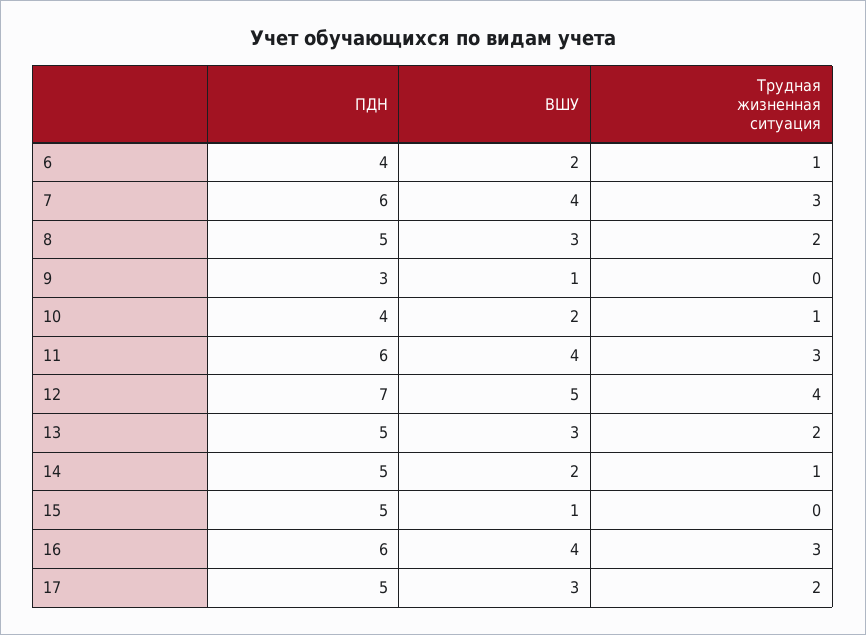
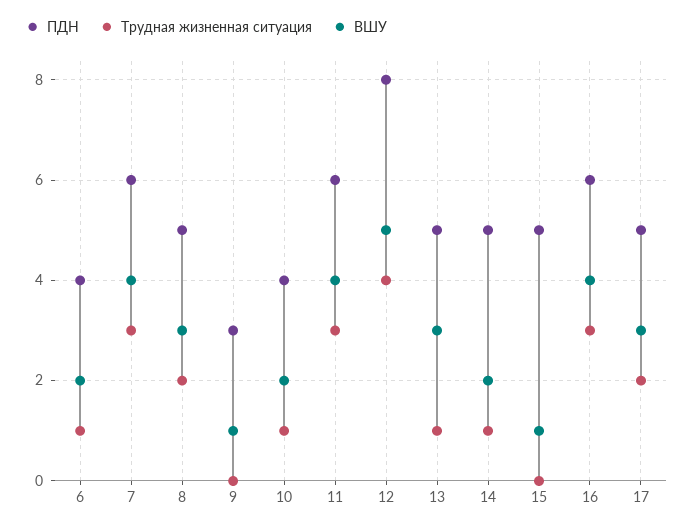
  {
    "ПДН": {
      "6": 4,
      "7": 6,
      "8": 5,
      "9": 3,
      "10": 4,
      "11": 6,
-     "12": 7,
+     "12": 8,
      "13": 5,
      "14": 5,
      "15": 5,
      "16": 6,
      "17": 5
    },
    "ВШУ": {
      "6": 2,
      "7": 4,
      "8": 3,
      "9": 1,
      "10": 2,
      "11": 4,
      "12": 5,
      "13": 3,
      "14": 2,
      "15": 1,
      "16": 4,
      "17": 3
    },
    "Трудная жизненная ситуация": {
      "6": 1,
      "7": 3,
      "8": 2,
      "9": 0,
      "10": 1,
      "11": 3,
      "12": 4,
-     "13": 2,
+     "13": 1,
      "14": 1,
      "15": 0,
      "16": 3,
      "17": 2
    }
  }

